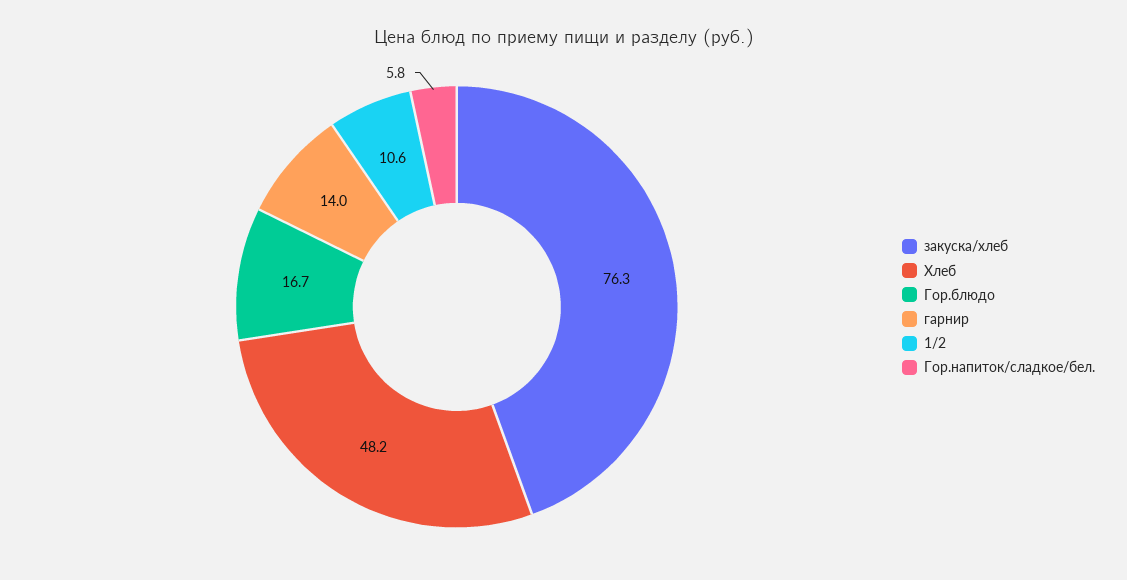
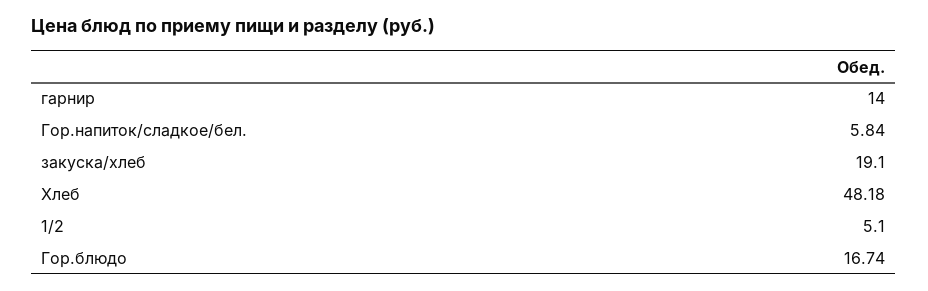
  {
-   "закуска/хлеб": 76.3,
+   "закуска/хлеб": 19.1,
    "Хлеб": 48.18,
    "Гор.блюдо": 16.74,
    "гарнир": 14,
-   "1/2": 10.6,
+   "1/2": 5.1,
    "Гор.напиток/сладкое/бел.": 5.84
  }

